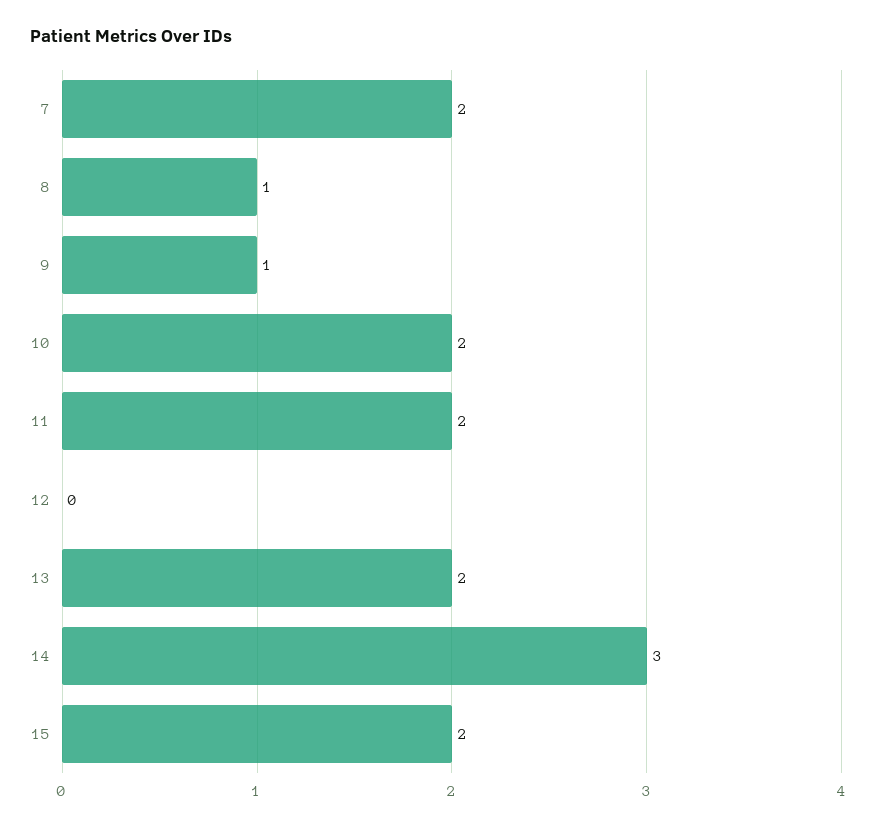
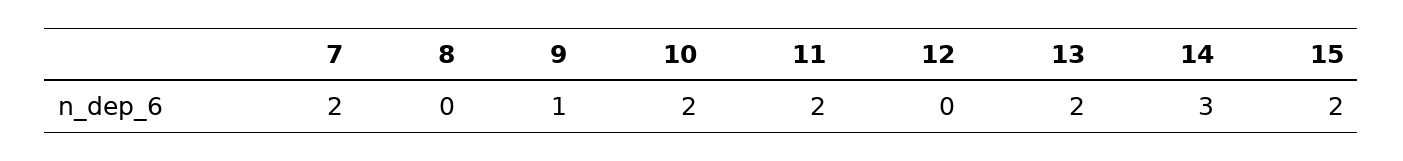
  {
    "7": 2,
-   "8": 1,
+   "8": 0,
    "9": 1,
    "10": 2,
    "11": 2,
    "12": 0,
    "13": 2,
    "14": 3,
    "15": 2
  }

